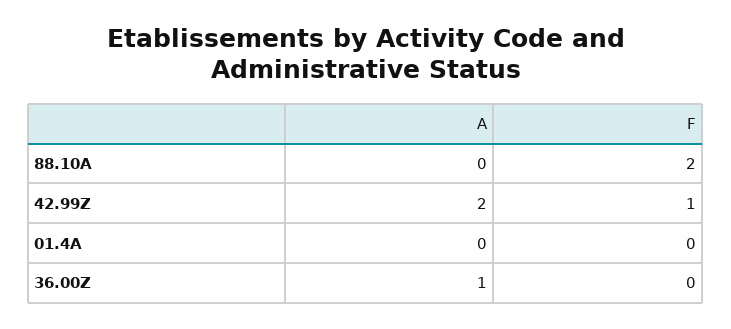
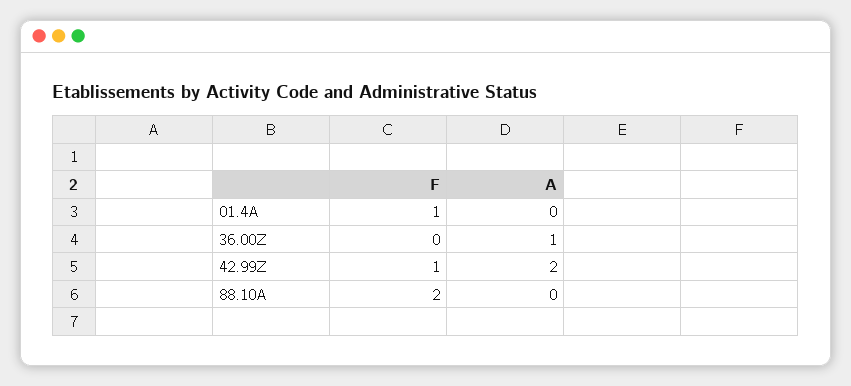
  {
    "A": {
      "88.10A": 0,
      "42.99Z": 2,
      "01.4A": 0,
      "36.00Z": 1
    },
    "F": {
      "88.10A": 2,
      "42.99Z": 1,
-     "01.4A": 0,
+     "01.4A": 1,
      "36.00Z": 0
    }
  }

